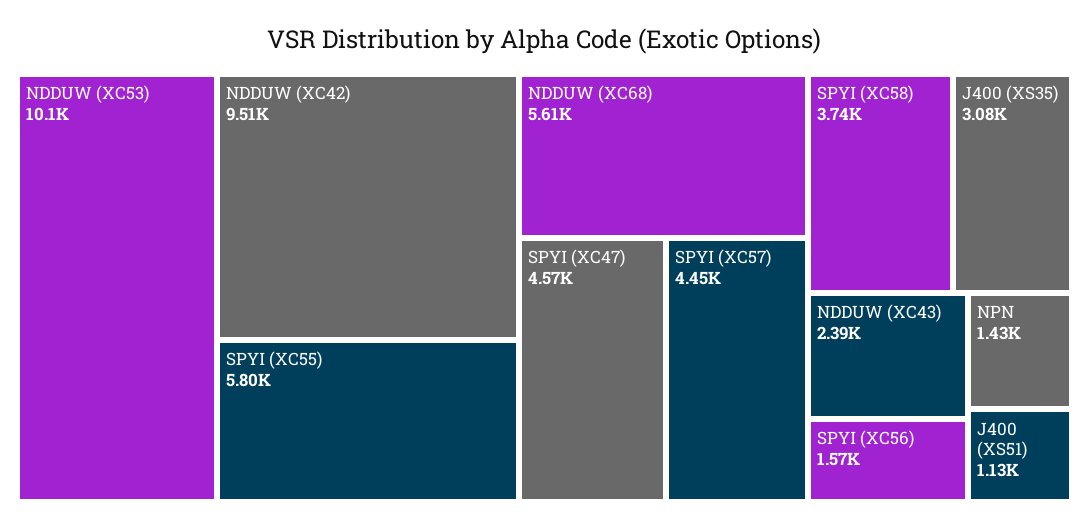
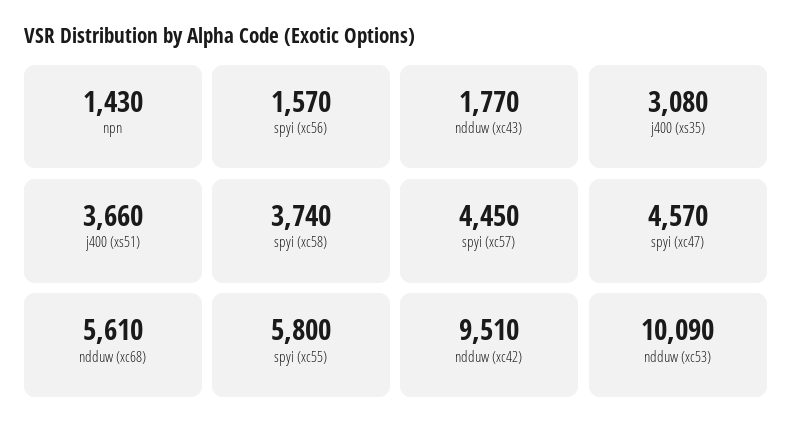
  {
    "NDDUW (XC53)": 10090,
    "NDDUW (XC42)": 9510,
    "SPYI (XC55)": 5800,
    "NDDUW (XC68)": 5610,
    "SPYI (XC47)": 4570,
    "SPYI (XC57)": 4450,
    "SPYI (XC58)": 3740,
    "J400 (XS35)": 3080,
-   "NDDUW (XC43)": 2390,
+   "NDDUW (XC43)": 1770,
    "SPYI (XC56)": 1570,
    "NPN": 1430,
-   "J400 (XS51)": 1130
+   "J400 (XS51)": 3660
  }

